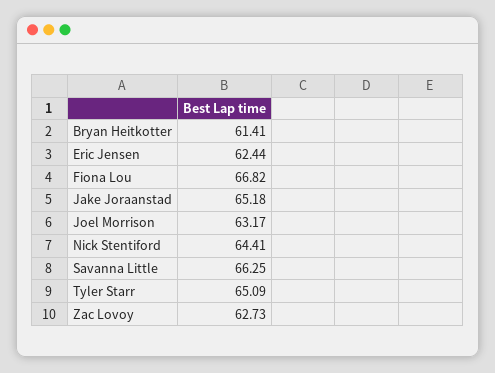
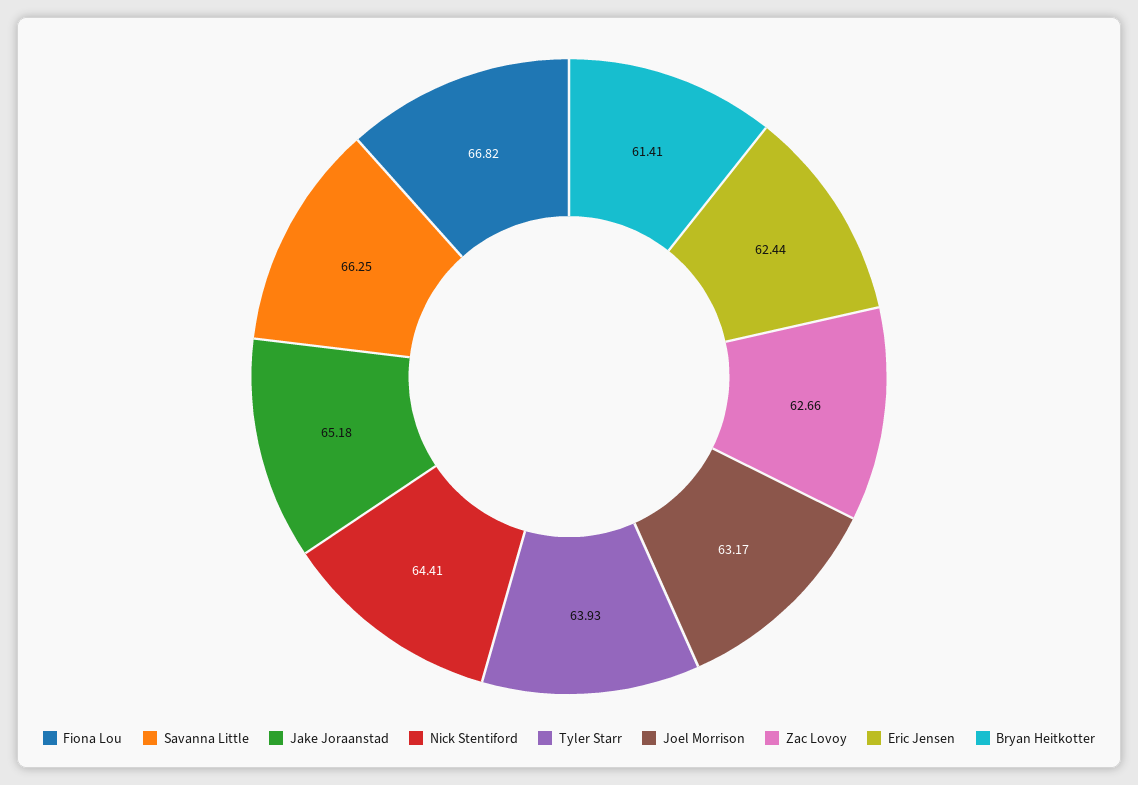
  {
    "Bryan Heitkotter": 61.41,
    "Eric Jensen": 62.44,
    "Fiona Lou": 66.82,
    "Jake Joraanstad": 65.18,
    "Joel Morrison": 63.17,
    "Nick Stentiford": 64.41,
    "Savanna Little": 66.25,
-   "Tyler Starr": 65.09,
+   "Tyler Starr": 63.93,
-   "Zac Lovoy": 62.73
+   "Zac Lovoy": 62.66
  }

